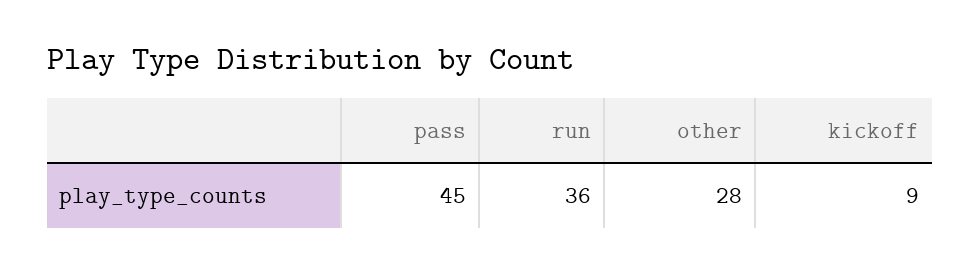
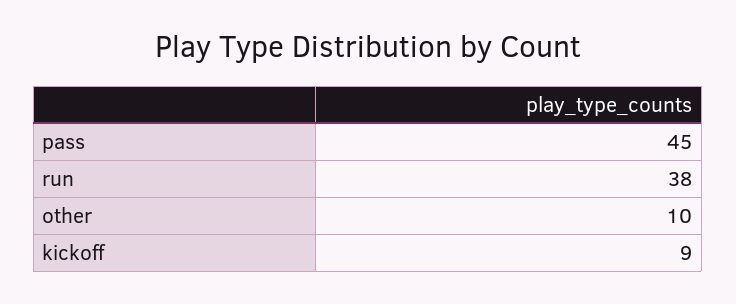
  {
    "pass": 45,
-   "run": 36,
+   "run": 38,
-   "other": 28,
+   "other": 10,
    "kickoff": 9
  }

